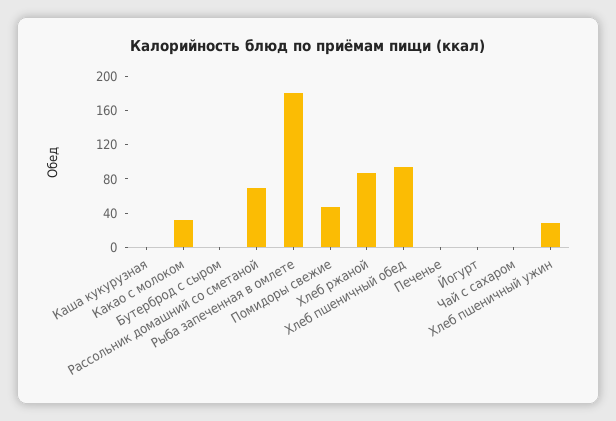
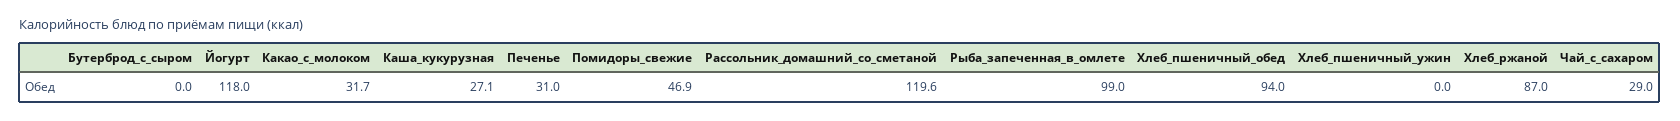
  {
-   "Каша кукурузная": 0,
+   "Каша кукурузная": 27.1,
    "Какао с молоком": 31.7,
    "Бутерброд с сыром": 0,
-   "Рассольник домашний со сметаной": 70,
+   "Рассольник домашний со сметаной": 119.6,
-   "Рыба запеченная в омлете": 180,
+   "Рыба запеченная в омлете": 99,
    "Помидоры свежие": 46.9,
    "Хлеб ржаной": 87,
    "Хлеб пшеничный обед": 94,
-   "Печенье": 0,
+   "Печенье": 31,
-   "Йогурт": 0,
+   "Йогурт": 118,
-   "Чай с сахаром": 0,
+   "Чай с сахаром": 29,
-   "Хлеб пшеничный ужин": 30
+   "Хлеб пшеничный ужин": 0
  }

